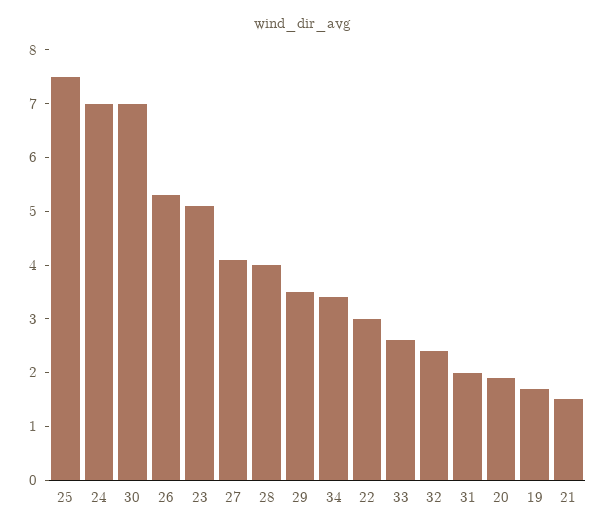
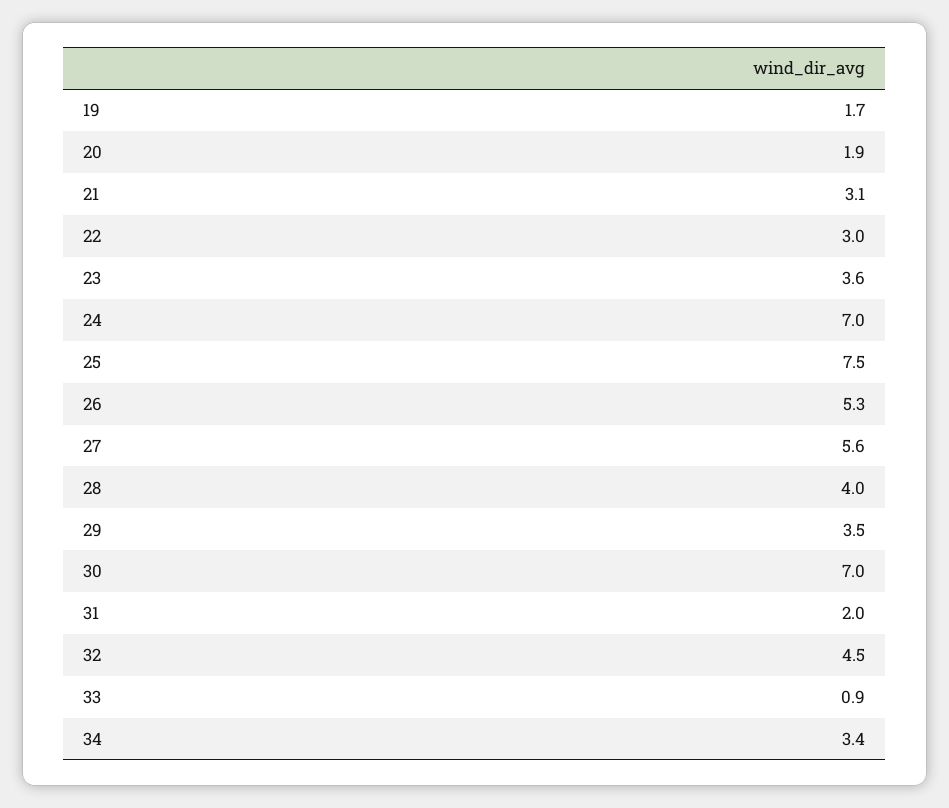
  {
    "25": 7.5,
    "24": 7,
    "30": 7,
    "26": 5.3,
-   "23": 5,
+   "23": 3.6,
-   "27": 4,
+   "27": 5.6,
    "28": 4,
    "29": 3.5,
    "34": 3.4,
    "22": 3,
-   "33": 2.5,
+   "33": 0.9,
-   "32": 2.5,
+   "32": 4.5,
    "31": 2,
    "20": 1.9,
    "19": 1.7,
-   "21": 1.5
+   "21": 3.1
  }

